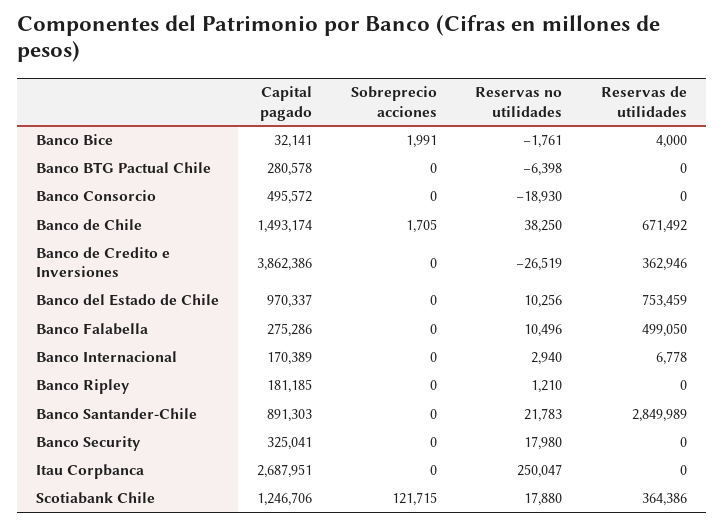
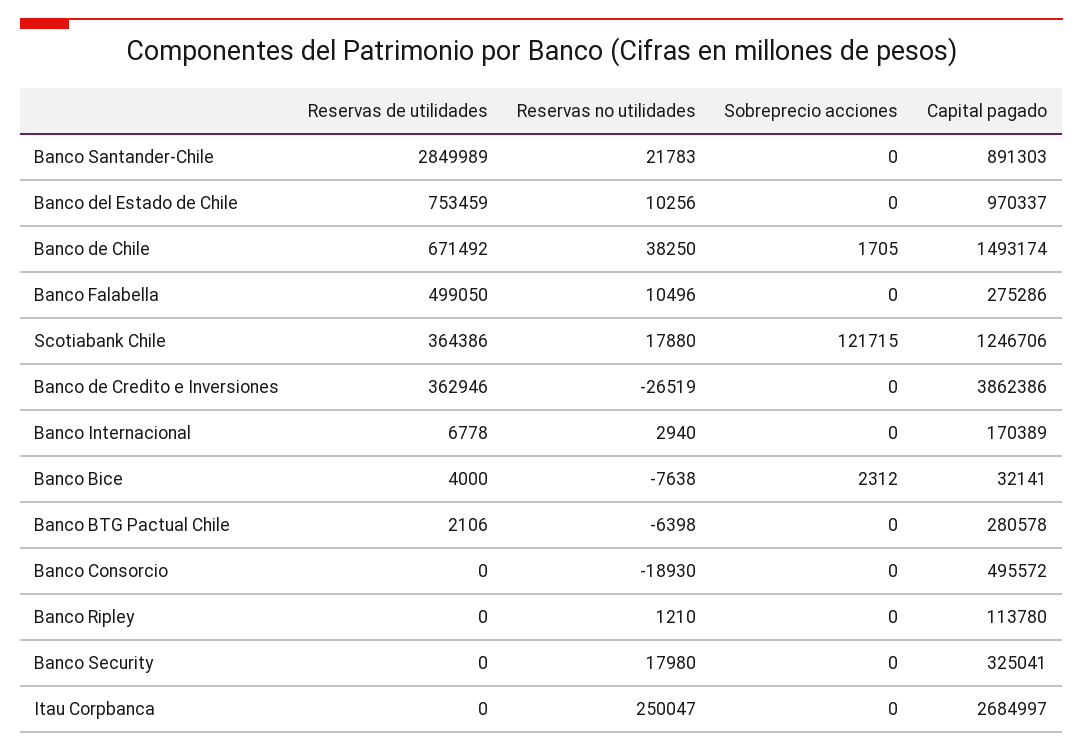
  {
    "Capital pagado": {
      "Banco Bice": 32141,
      "Banco BTG Pactual Chile": 280578,
      "Banco Consorcio": 495572,
      "Banco de Chile": 1493174,
      "Banco de Credito e Inversiones": 3862386,
      "Banco del Estado de Chile": 970337,
      "Banco Falabella": 275286,
      "Banco Internacional": 170389,
-     "Banco Ripley": 181185,
+     "Banco Ripley": 113780,
      "Banco Santander-Chile": 891303,
      "Banco Security": 325041,
-     "Itau Corpbanca": 2687951,
+     "Itau Corpbanca": 2684997,
      "Scotiabank Chile": 1246706
    },
    "Sobreprecio acciones": {
-     "Banco Bice": 1991,
+     "Banco Bice": 2312,
      "Banco BTG Pactual Chile": 0,
      "Banco Consorcio": 0,
      "Banco de Chile": 1705,
      "Banco de Credito e Inversiones": 0,
      "Banco del Estado de Chile": 0,
      "Banco Falabella": 0,
      "Banco Internacional": 0,
      "Banco Ripley": 0,
      "Banco Santander-Chile": 0,
      "Banco Security": 0,
      "Itau Corpbanca": 0,
      "Scotiabank Chile": 121715
    },
    "Reservas no utilidades": {
-     "Banco Bice": -1761,
+     "Banco Bice": -7638,
      "Banco BTG Pactual Chile": -6398,
      "Banco Consorcio": -18930,
      "Banco de Chile": 38250,
      "Banco de Credito e Inversiones": -26519,
      "Banco del Estado de Chile": 10256,
      "Banco Falabella": 10496,
      "Banco Internacional": 2940,
      "Banco Ripley": 1210,
      "Banco Santander-Chile": 21783,
      "Banco Security": 17980,
      "Itau Corpbanca": 250047,
      "Scotiabank Chile": 17880
    },
    "Reservas de utilidades": {
      "Banco Bice": 4000,
-     "Banco BTG Pactual Chile": 0,
+     "Banco BTG Pactual Chile": 2106,
      "Banco Consorcio": 0,
      "Banco de Chile": 671492,
      "Banco de Credito e Inversiones": 362946,
      "Banco del Estado de Chile": 753459,
      "Banco Falabella": 499050,
      "Banco Internacional": 6778,
      "Banco Ripley": 0,
      "Banco Santander-Chile": 2849989,
      "Banco Security": 0,
      "Itau Corpbanca": 0,
      "Scotiabank Chile": 364386
    }
  }

